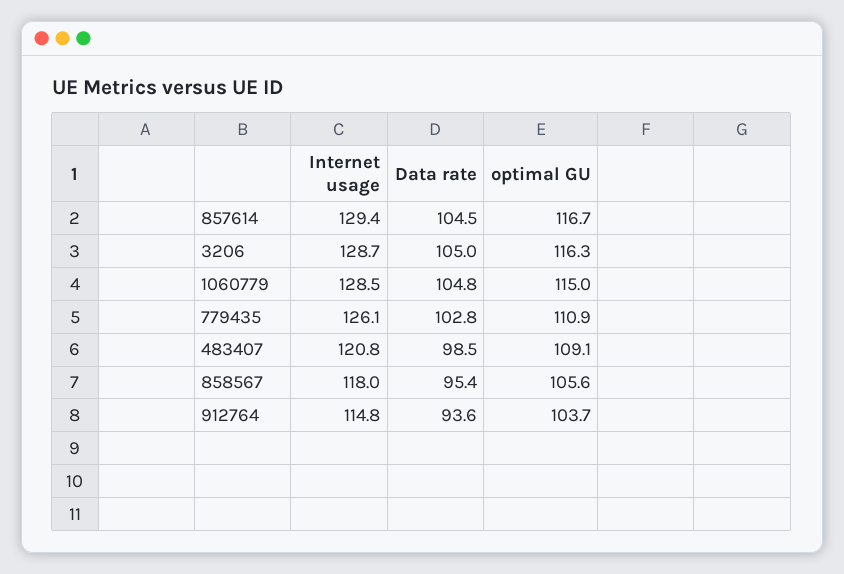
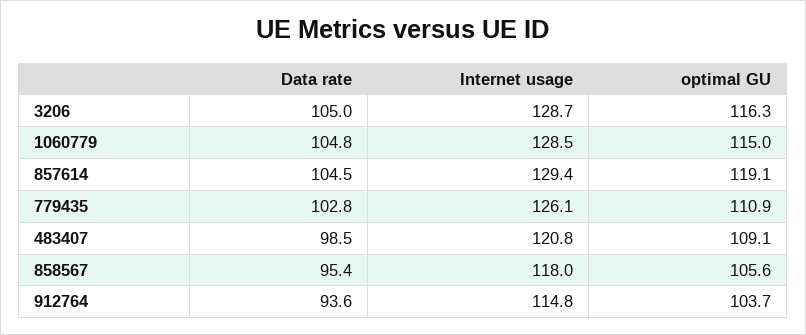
  {
    "Internet usage": {
      "857614": 129.4,
      "3206": 128.7,
      "1060779": 128.5,
      "779435": 126.1,
      "483407": 120.8,
      "858567": 118,
      "912764": 114.8
    },
    "Data rate": {
      "857614": 104.5,
      "3206": 105,
      "1060779": 104.8,
      "779435": 102.8,
      "483407": 98.5,
      "858567": 95.4,
      "912764": 93.6
    },
    "optimal GU": {
-     "857614": 116.7,
+     "857614": 119.1,
      "3206": 116.3,
      "1060779": 115,
      "779435": 110.9,
      "483407": 109.1,
      "858567": 105.6,
      "912764": 103.7
    }
  }

